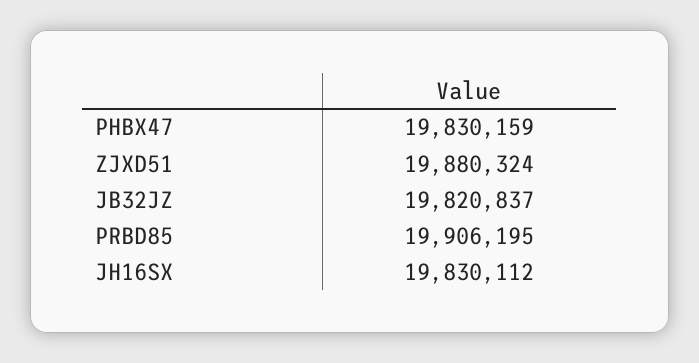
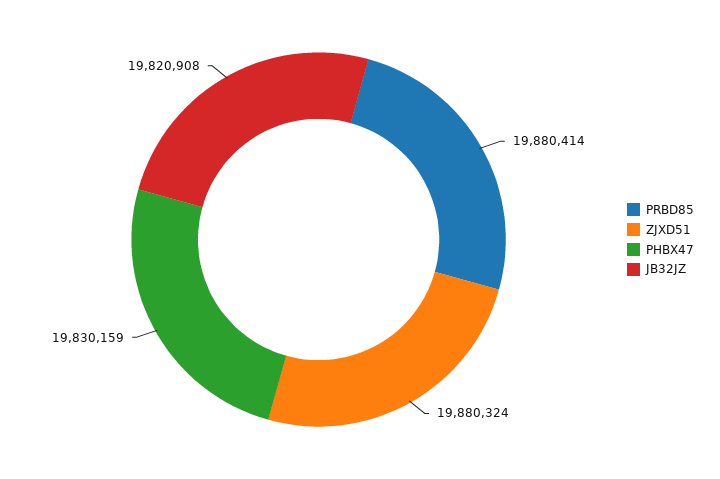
  {
    "PHBX47": 19830159,
    "ZJXD51": 19880324,
-   "JB32JZ": 19820837,
+   "JB32JZ": 19820908,
-   "PRBD85": 19906195,
+   "PRBD85": 19880414
-   "JH16SX": 19830112
  }

